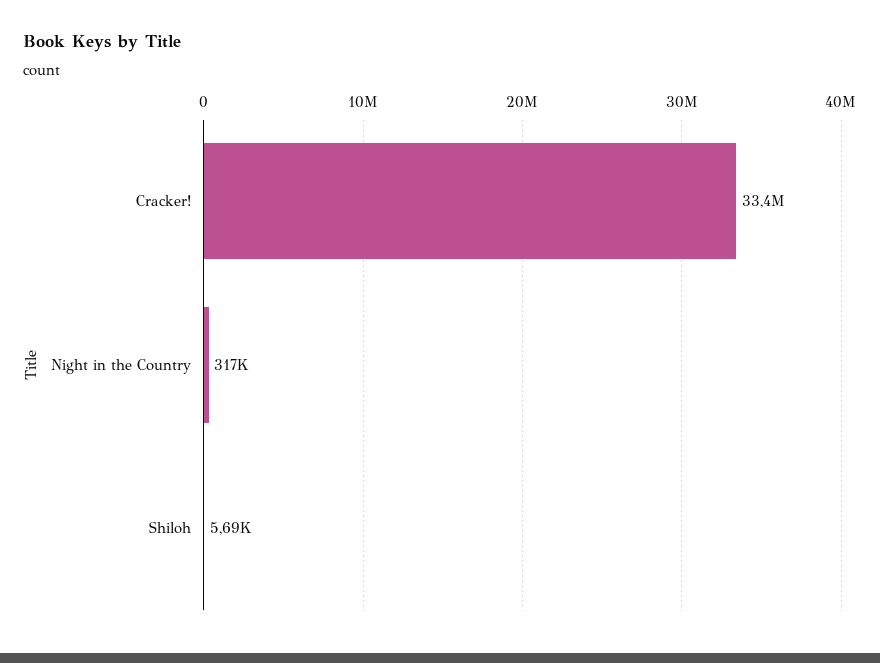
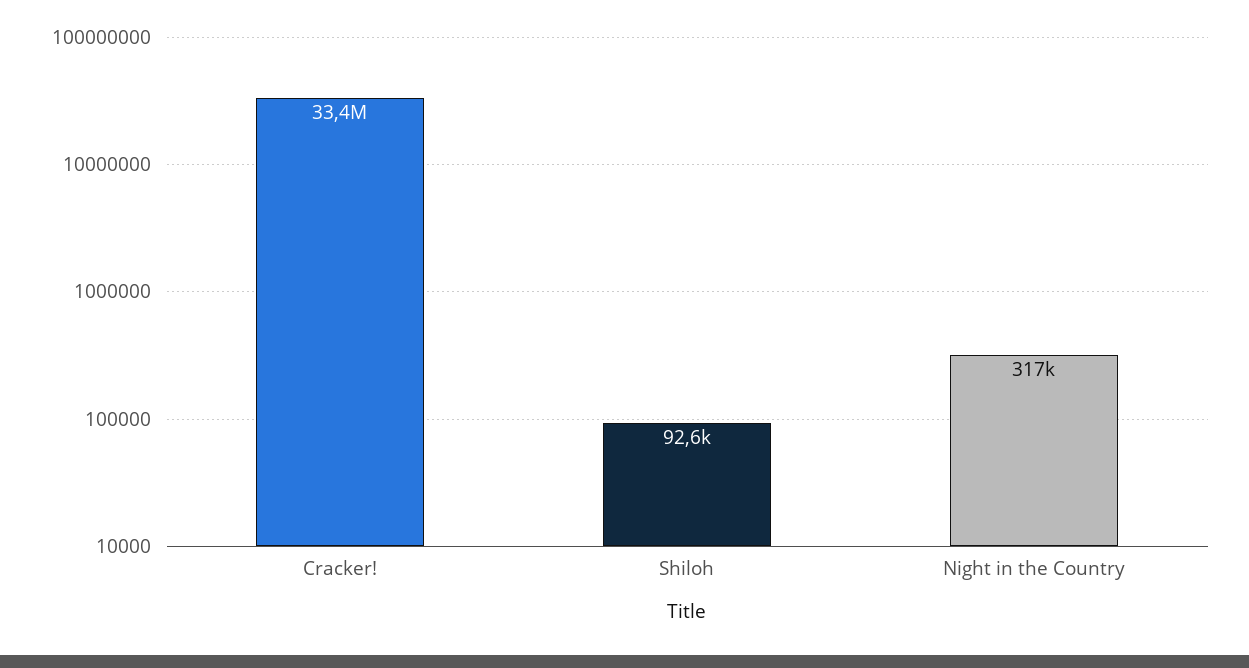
  {
    "Cracker!": 33400000,
    "Night in the Country": 317000,
-   "Shiloh": 5690
+   "Shiloh": 92600
  }

